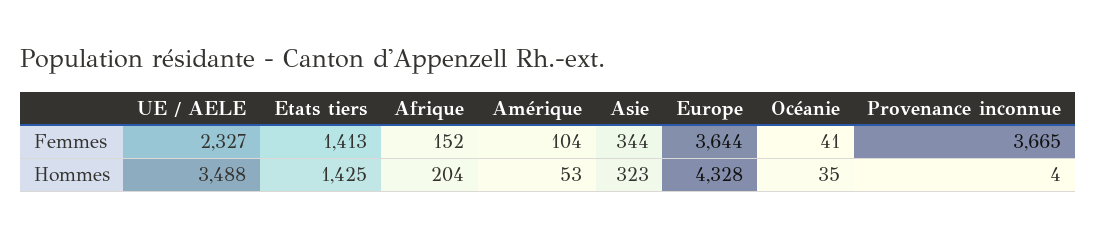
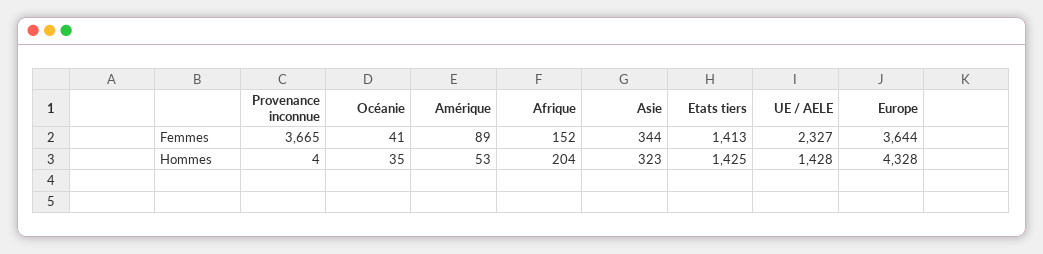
  {
    "UE / AELE": {
      "Femmes": 2327,
-     "Hommes": 3488
+     "Hommes": 1428
    },
    "Etats tiers": {
      "Femmes": 1413,
      "Hommes": 1425
    },
    "Afrique": {
      "Femmes": 152,
      "Hommes": 204
    },
    "Amérique": {
-     "Femmes": 104,
+     "Femmes": 89,
      "Hommes": 53
    },
    "Asie": {
      "Femmes": 344,
      "Hommes": 323
    },
    "Europe": {
      "Femmes": 3644,
      "Hommes": 4328
    },
    "Océanie": {
      "Femmes": 41,
      "Hommes": 35
    },
    "Provenance inconnue": {
      "Femmes": 3665,
      "Hommes": 4
    }
  }

